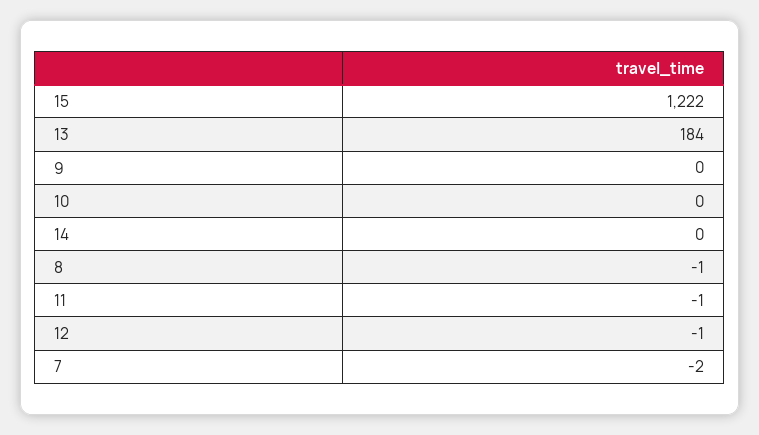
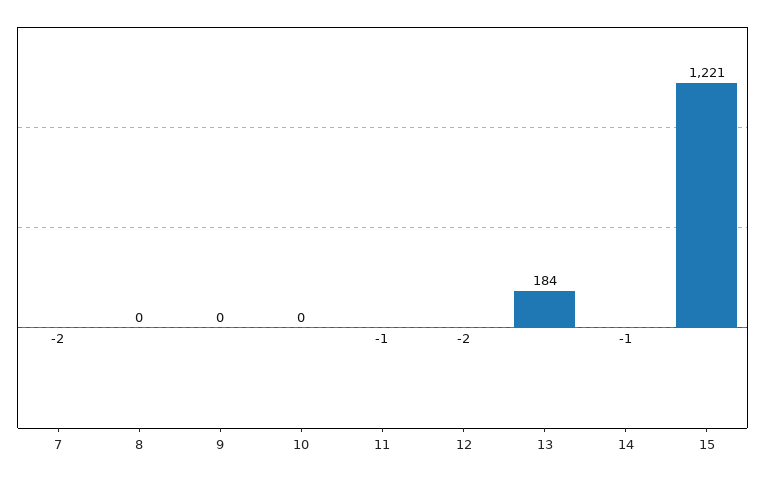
  {
-   "15": 1222,
+   "15": 1221,
    "13": 184,
    "9": 0,
    "10": 0,
-   "14": 0,
+   "14": -1,
-   "8": -1,
+   "8": 0,
    "11": -1,
-   "12": -1,
+   "12": -2,
    "7": -2
  }

